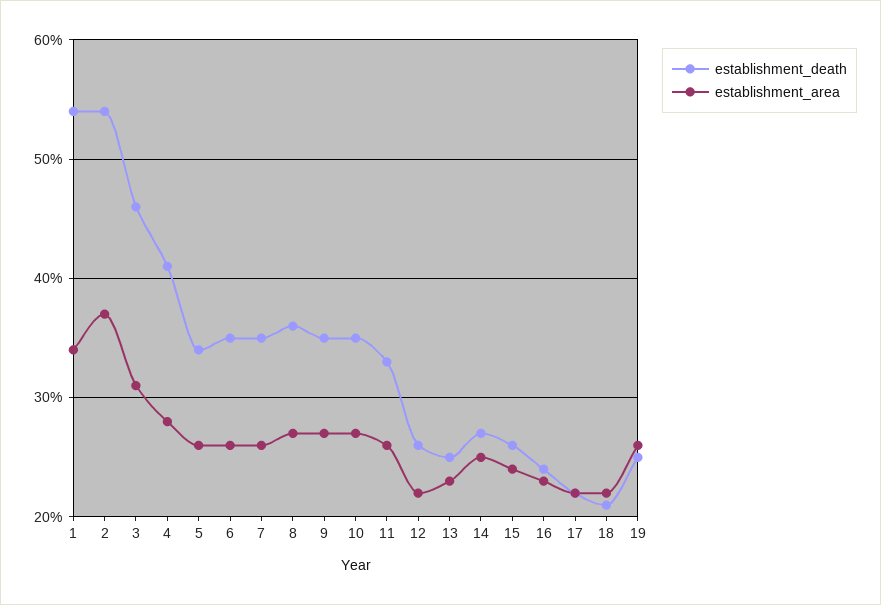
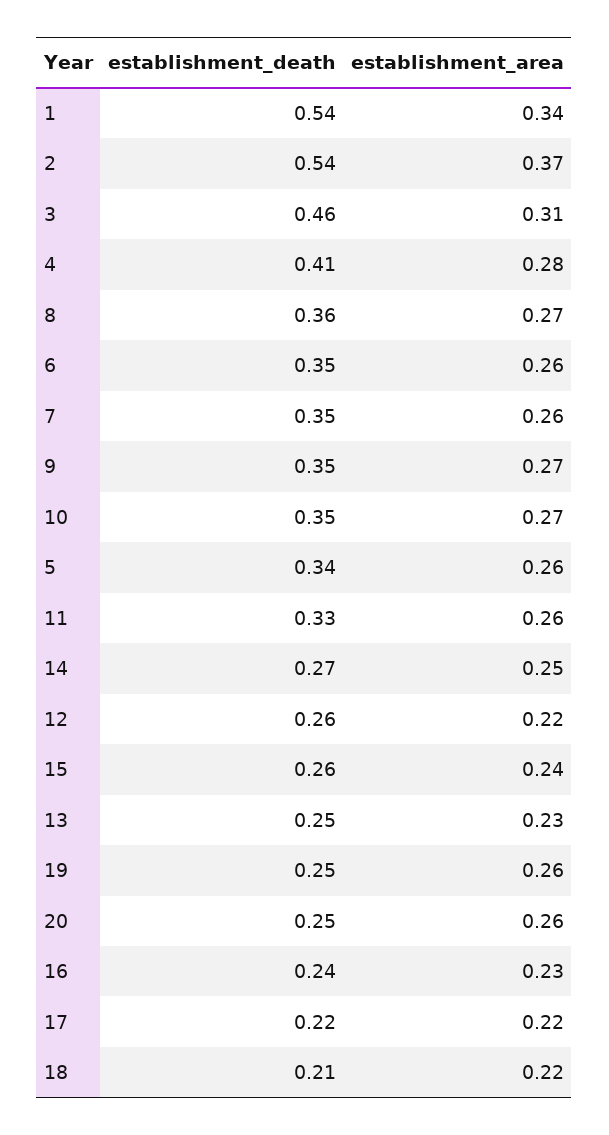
  {
    "establishment_death": {
      "1": 0.54,
      "2": 0.54,
      "3": 0.46,
      "4": 0.41,
      "5": 0.34,
      "6": 0.35,
      "7": 0.35,
      "8": 0.36,
      "9": 0.35,
      "10": 0.35,
      "11": 0.33,
      "12": 0.26,
      "13": 0.25,
      "14": 0.27,
      "15": 0.26,
      "16": 0.24,
      "17": 0.22,
      "18": 0.21,
-     "19": 0.25
+     "19": 0.25,
+     "20": 0.25
    },
    "establishment_area": {
      "1": 0.34,
      "2": 0.37,
      "3": 0.31,
      "4": 0.28,
      "5": 0.26,
      "6": 0.26,
      "7": 0.26,
      "8": 0.27,
      "9": 0.27,
      "10": 0.27,
      "11": 0.26,
      "12": 0.22,
      "13": 0.23,
      "14": 0.25,
      "15": 0.24,
      "16": 0.23,
      "17": 0.22,
      "18": 0.22,
-     "19": 0.26
+     "19": 0.26,
+     "20": 0.26
    }
  }

